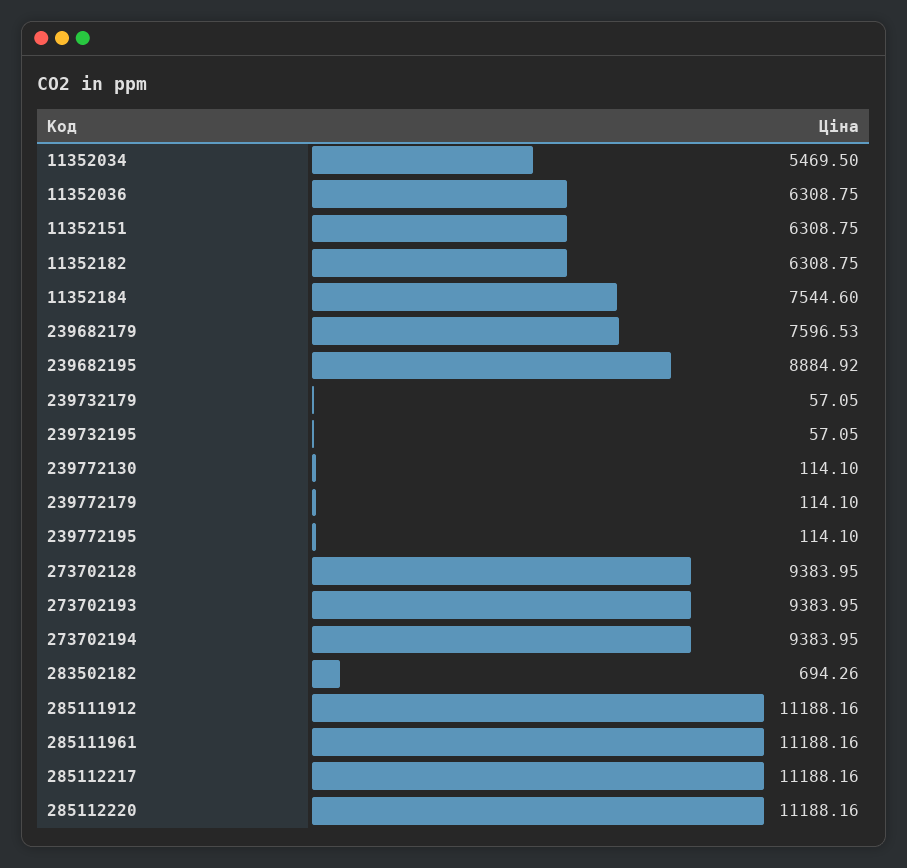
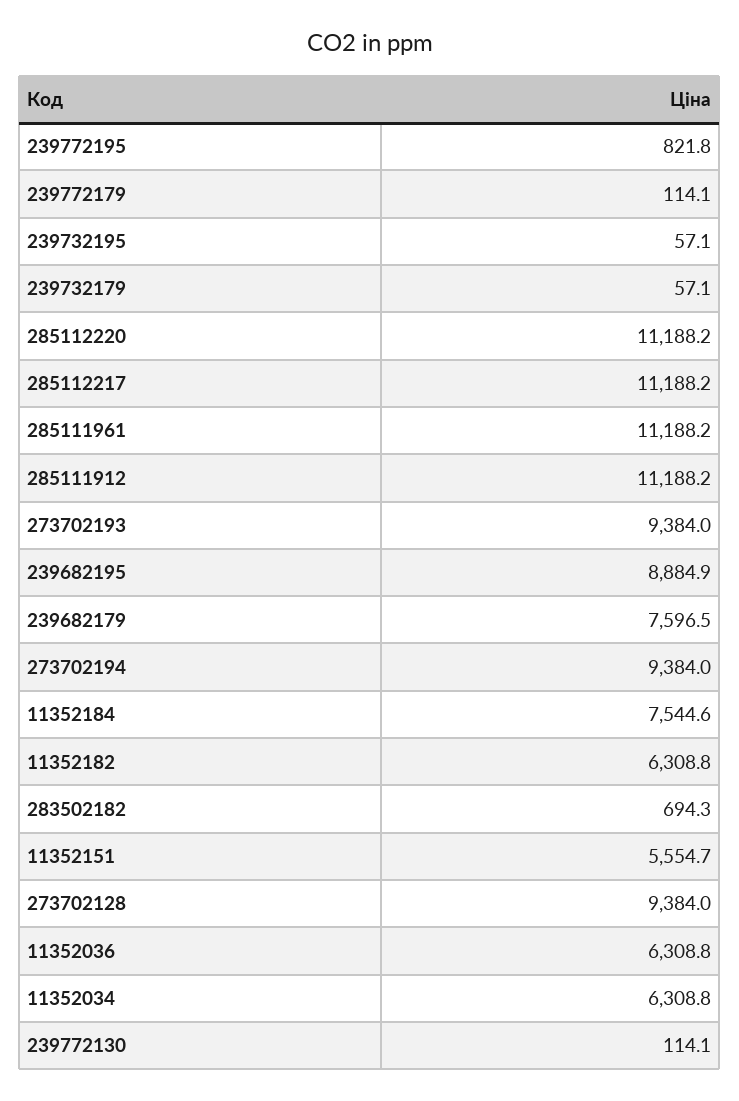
  {
-   "11352034": 5469.5,
+   "11352034": 6308.8,
    "11352036": 6308.75,
-   "11352151": 6308.75,
+   "11352151": 5554.7,
    "11352182": 6308.75,
    "11352184": 7544.6,
    "239682179": 7596.53,
    "239682195": 8884.92,
    "239732179": 57.05,
    "239732195": 57.05,
    "239772130": 114.1,
    "239772179": 114.1,
-   "239772195": 114.1,
+   "239772195": 821.8,
    "273702128": 9383.95,
    "273702193": 9383.95,
    "273702194": 9383.95,
    "283502182": 694.26,
    "285111912": 11188.16,
    "285111961": 11188.16,
    "285112217": 11188.16,
    "285112220": 11188.16
  }

